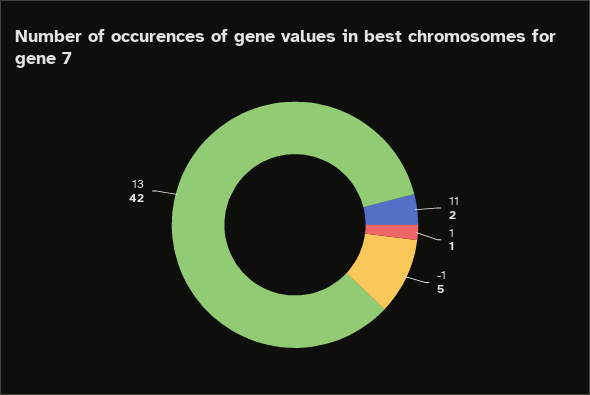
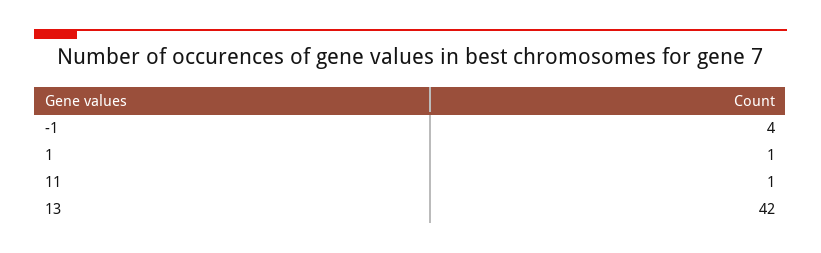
  {
-   "11": 2,
+   "11": 1,
    "1": 1,
-   "-1": 5,
+   "-1": 4,
    "13": 42
  }

